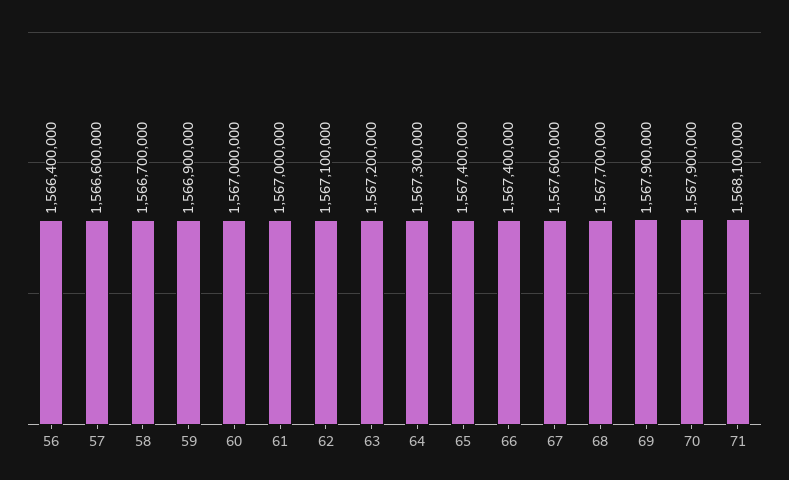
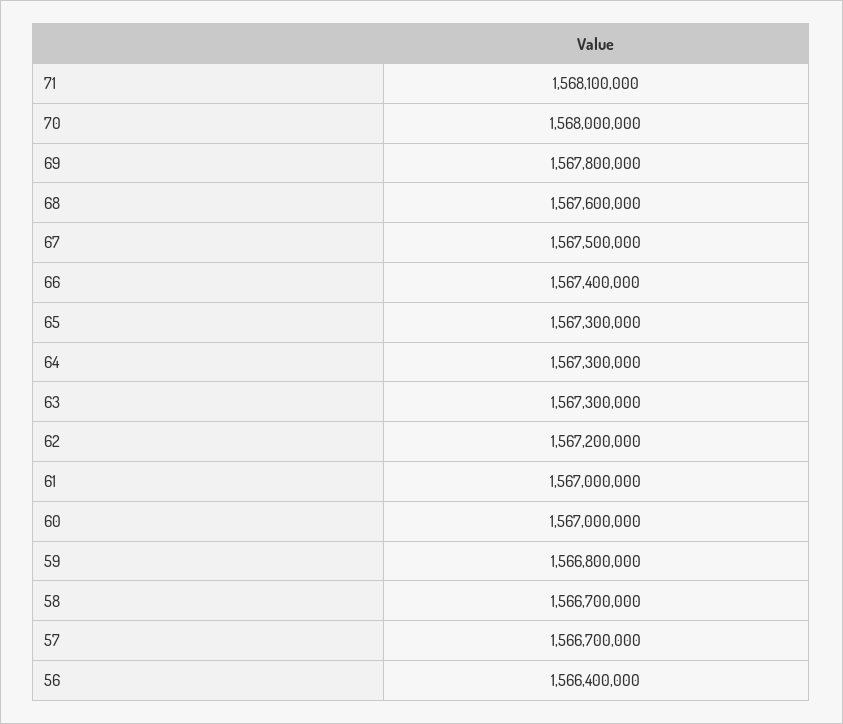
  {
    "56": 1566400000,
-   "57": 1566600000,
+   "57": 1566700000,
    "58": 1566700000,
-   "59": 1566900000,
+   "59": 1566800000,
    "60": 1567000000,
    "61": 1567000000,
-   "62": 1567100000,
+   "62": 1567200000,
-   "63": 1567200000,
+   "63": 1567300000,
    "64": 1567300000,
-   "65": 1567400000,
+   "65": 1567300000,
    "66": 1567400000,
-   "67": 1567600000,
+   "67": 1567500000,
-   "68": 1567700000,
+   "68": 1567600000,
-   "69": 1567900000,
+   "69": 1567800000,
-   "70": 1567900000,
+   "70": 1568000000,
    "71": 1568100000
  }

